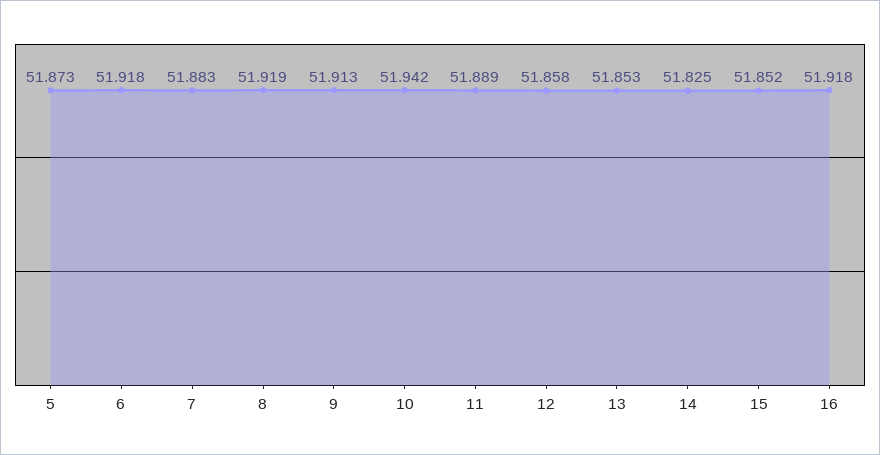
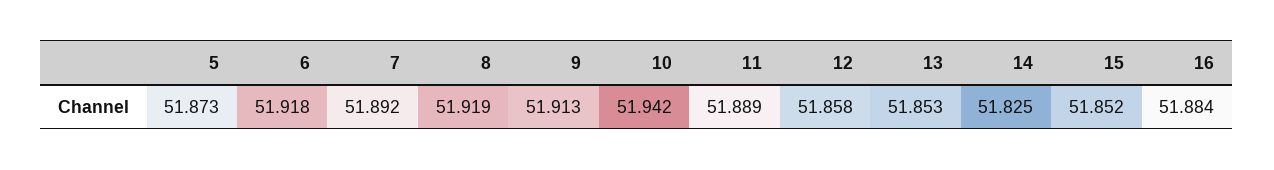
  {
    "5": 51.873,
    "6": 51.918,
-   "7": 51.883,
+   "7": 51.892,
    "8": 51.919,
    "9": 51.913,
    "10": 51.942,
    "11": 51.889,
    "12": 51.858,
    "13": 51.853,
    "14": 51.825,
    "15": 51.852,
-   "16": 51.918
+   "16": 51.884
  }

